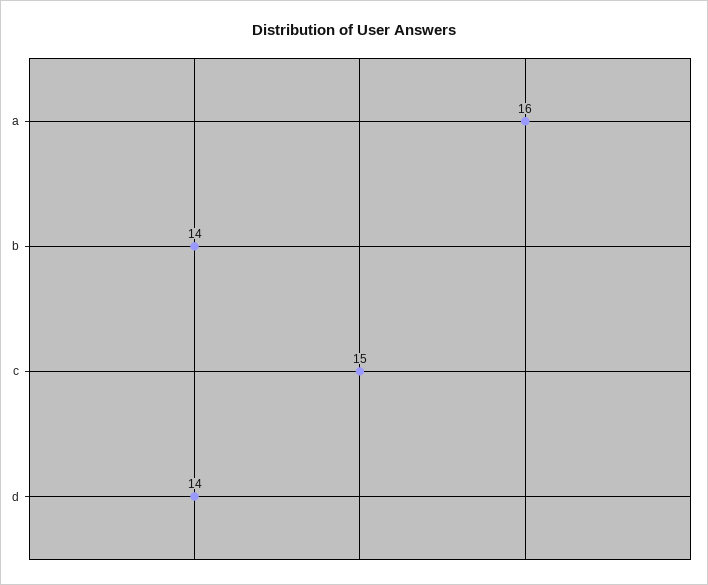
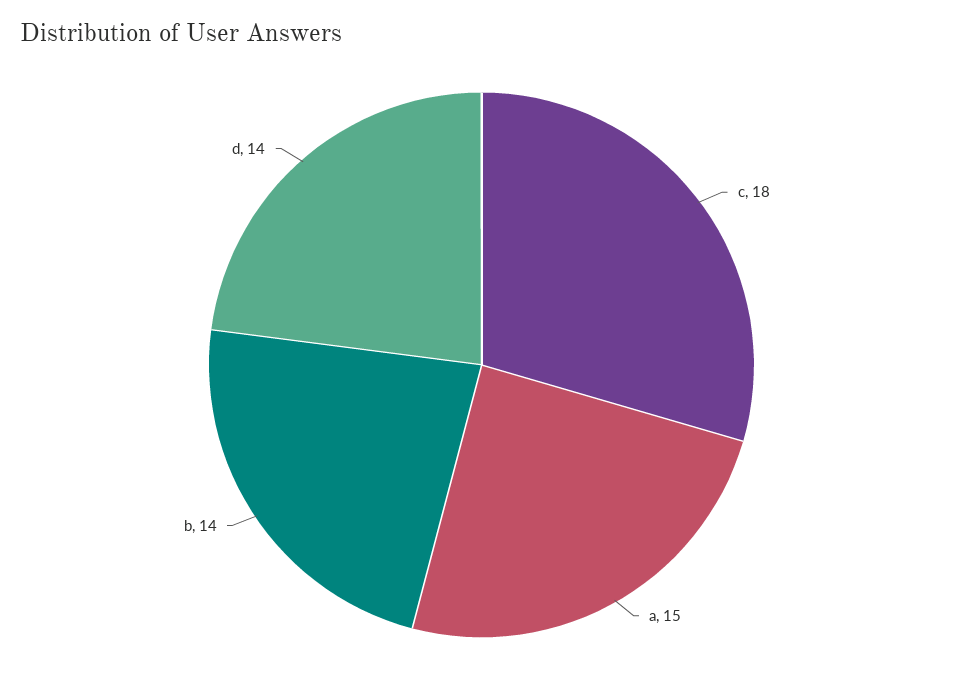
  {
-   "a": 16,
+   "a": 15,
    "b": 14,
-   "c": 15,
+   "c": 18,
    "d": 14
  }

